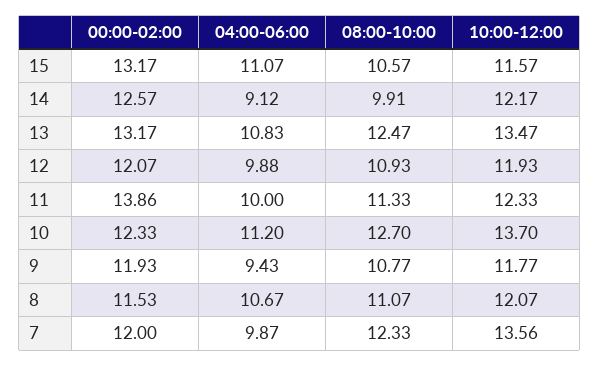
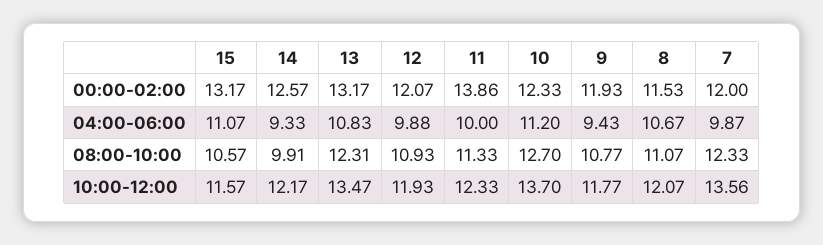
  {
    "00:00-02:00": {
      "15": 13.17,
      "14": 12.57,
      "13": 13.17,
      "12": 12.07,
      "11": 13.86,
      "10": 12.33,
      "9": 11.93,
      "8": 11.53,
      "7": 12
    },
    "04:00-06:00": {
      "15": 11.07,
-     "14": 9.12,
+     "14": 9.33,
      "13": 10.83,
      "12": 9.88,
      "11": 10,
      "10": 11.2,
      "9": 9.43,
      "8": 10.67,
      "7": 9.87
    },
    "08:00-10:00": {
      "15": 10.57,
      "14": 9.91,
-     "13": 12.47,
+     "13": 12.31,
      "12": 10.93,
      "11": 11.33,
      "10": 12.7,
      "9": 10.77,
      "8": 11.07,
      "7": 12.33
    },
    "10:00-12:00": {
      "15": 11.57,
      "14": 12.17,
      "13": 13.47,
      "12": 11.93,
      "11": 12.33,
      "10": 13.7,
      "9": 11.77,
      "8": 12.07,
      "7": 13.56
    }
  }

